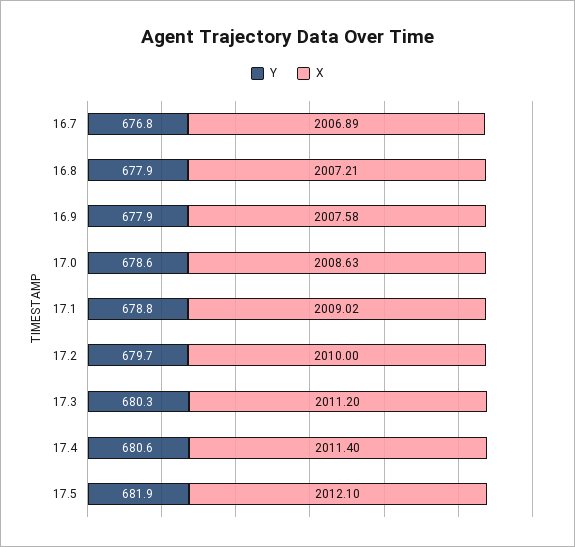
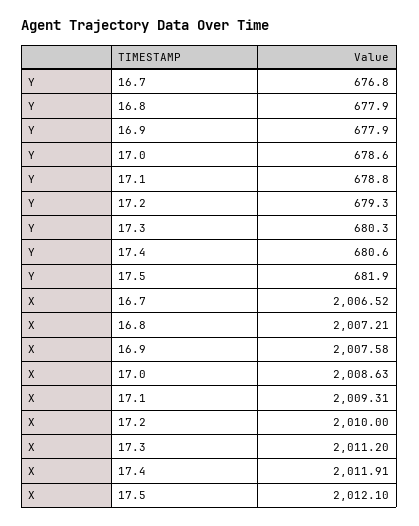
  {
    "Y": {
      "16.7": 676.8,
      "16.8": 677.9,
      "16.9": 677.9,
      "17.0": 678.6,
      "17.1": 678.8,
-     "17.2": 679.7,
+     "17.2": 679.3,
      "17.3": 680.3,
      "17.4": 680.6,
      "17.5": 681.9
    },
    "X": {
-     "16.7": 2006.89,
+     "16.7": 2006.52,
      "16.8": 2007.21,
      "16.9": 2007.58,
      "17.0": 2008.63,
-     "17.1": 2009.02,
+     "17.1": 2009.31,
      "17.2": 2010,
      "17.3": 2011.2,
-     "17.4": 2011.4,
+     "17.4": 2011.91,
      "17.5": 2012.1
    }
  }

